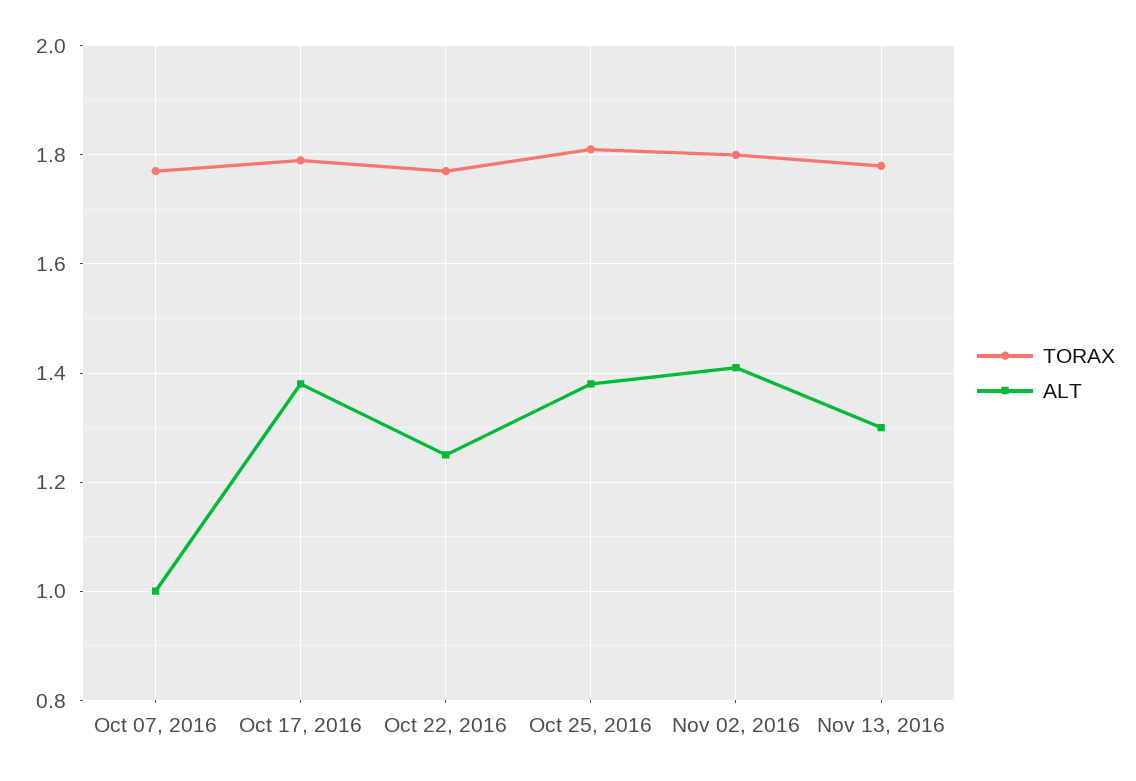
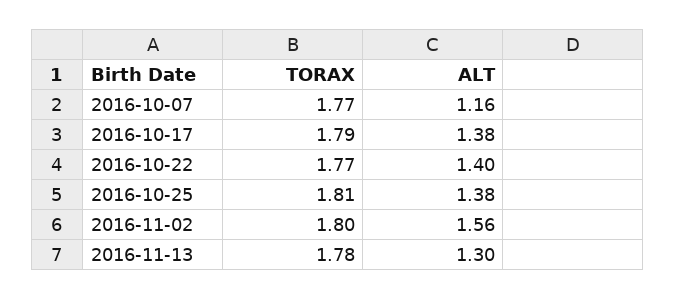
  {
    "TORAX": {
      "Oct 07, 2016": 1.77,
      "Oct 17, 2016": 1.79,
      "Oct 22, 2016": 1.77,
      "Oct 25, 2016": 1.81,
      "Nov 02, 2016": 1.8,
      "Nov 13, 2016": 1.78
    },
    "ALT": {
-     "Oct 07, 2016": 1,
+     "Oct 07, 2016": 1.16,
      "Oct 17, 2016": 1.38,
-     "Oct 22, 2016": 1.25,
+     "Oct 22, 2016": 1.4,
      "Oct 25, 2016": 1.38,
-     "Nov 02, 2016": 1.4,
+     "Nov 02, 2016": 1.56,
      "Nov 13, 2016": 1.3
    }
  }

